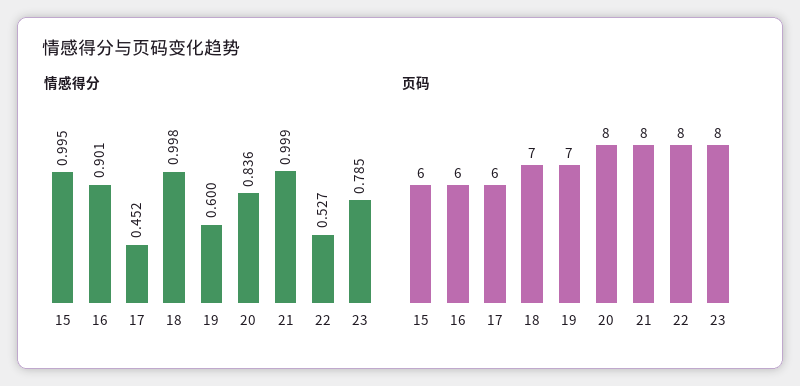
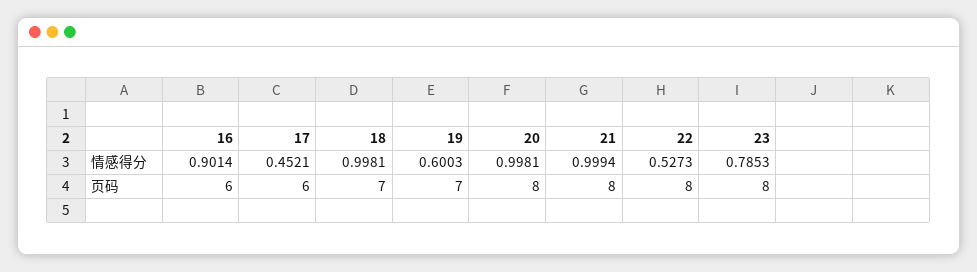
  {
    "情感得分": {
-     "15": 0.995,
      "16": 0.9014,
      "17": 0.4521,
      "18": 0.9981,
      "19": 0.6003,
-     "20": 0.836,
+     "20": 0.9981,
      "21": 0.9994,
      "22": 0.5273,
      "23": 0.7853
    },
    "页码": {
-     "15": 6,
      "16": 6,
      "17": 6,
      "18": 7,
      "19": 7,
      "20": 8,
      "21": 8,
      "22": 8,
      "23": 8
    }
  }

